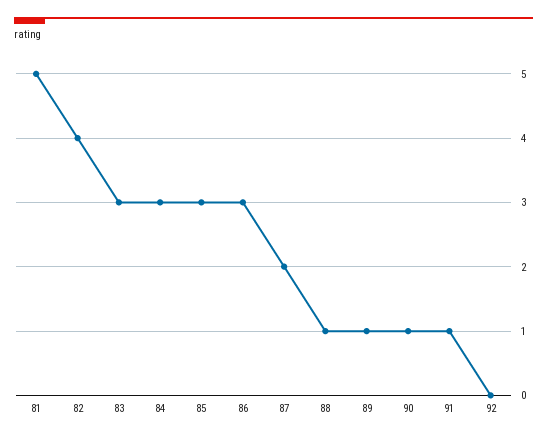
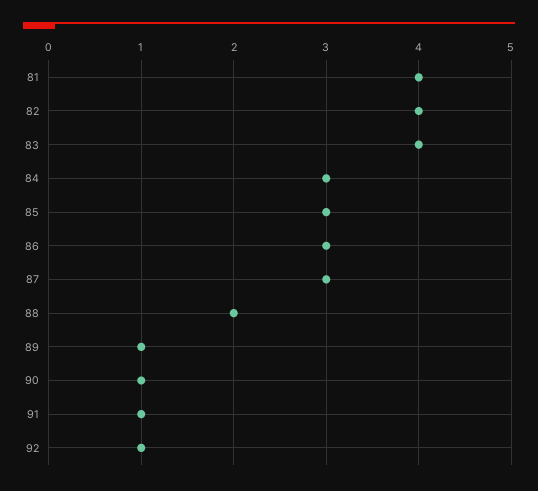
  {
-   "81": 5,
+   "81": 4,
    "82": 4,
-   "83": 3,
+   "83": 4,
    "84": 3,
    "85": 3,
    "86": 3,
-   "87": 2,
+   "87": 3,
-   "88": 1,
+   "88": 2,
    "89": 1,
    "90": 1,
    "91": 1,
-   "92": 0
+   "92": 1
  }

